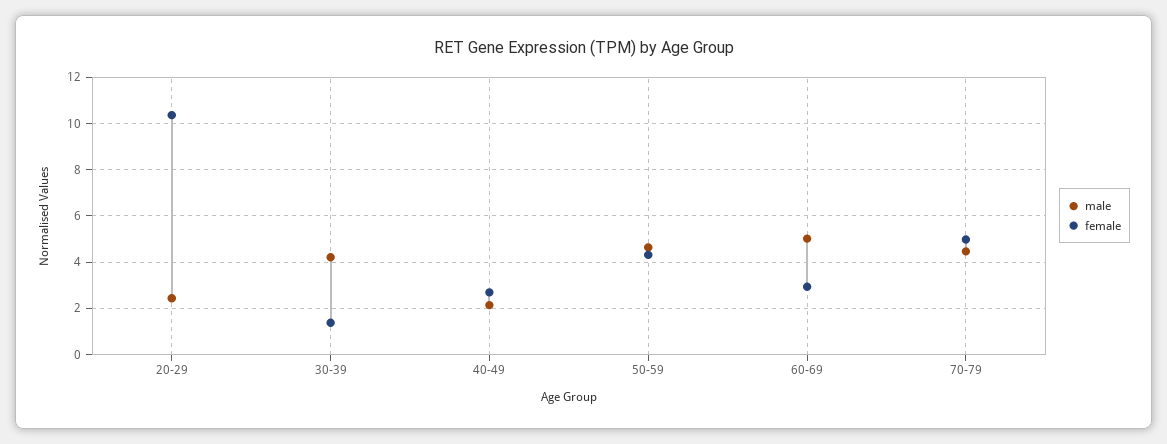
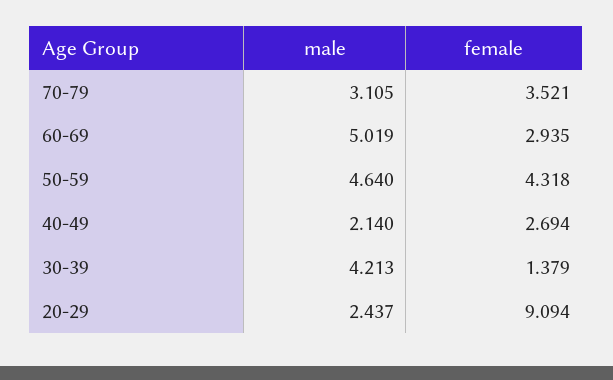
  {
    "male": {
      "20-29": 2.437,
      "30-39": 4.213,
      "40-49": 2.14,
      "50-59": 4.64,
      "60-69": 5.019,
-     "70-79": 4.5
+     "70-79": 3.105
    },
    "female": {
-     "20-29": 10.5,
+     "20-29": 9.094,
      "30-39": 1.379,
      "40-49": 2.694,
      "50-59": 4.318,
      "60-69": 2.935,
-     "70-79": 5
+     "70-79": 3.521
    }
  }

